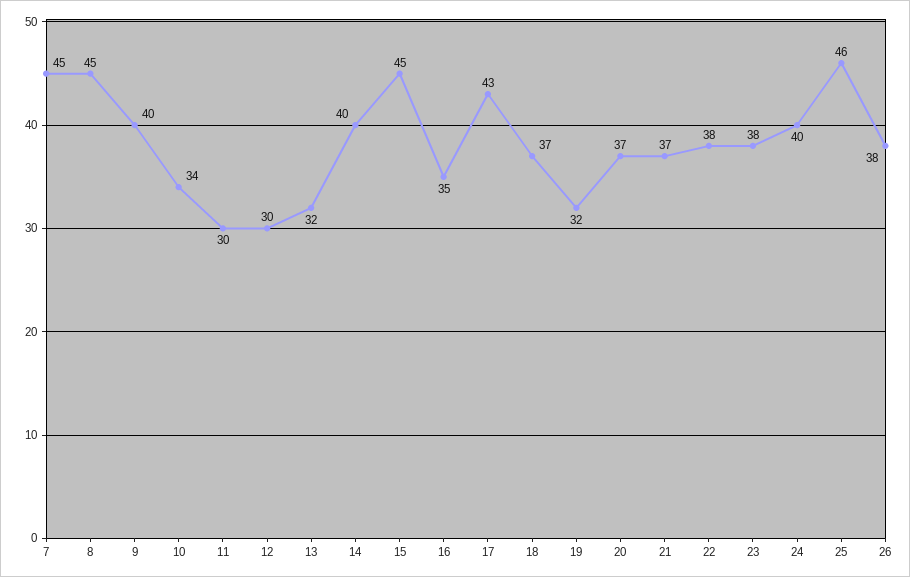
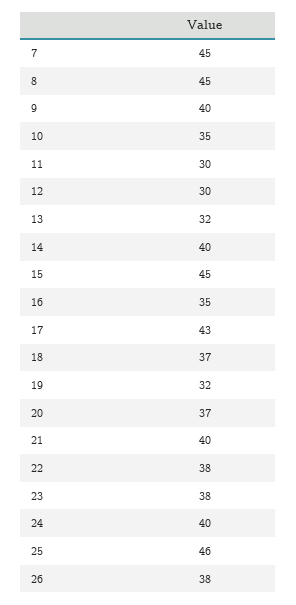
  {
    "7": 45,
    "8": 45,
    "9": 40,
-   "10": 34,
+   "10": 35,
    "11": 30,
    "12": 30,
    "13": 32,
    "14": 40,
    "15": 45,
    "16": 35,
    "17": 43,
    "18": 37,
    "19": 32,
    "20": 37,
-   "21": 37,
+   "21": 40,
    "22": 38,
    "23": 38,
    "24": 40,
    "25": 46,
    "26": 38
  }

